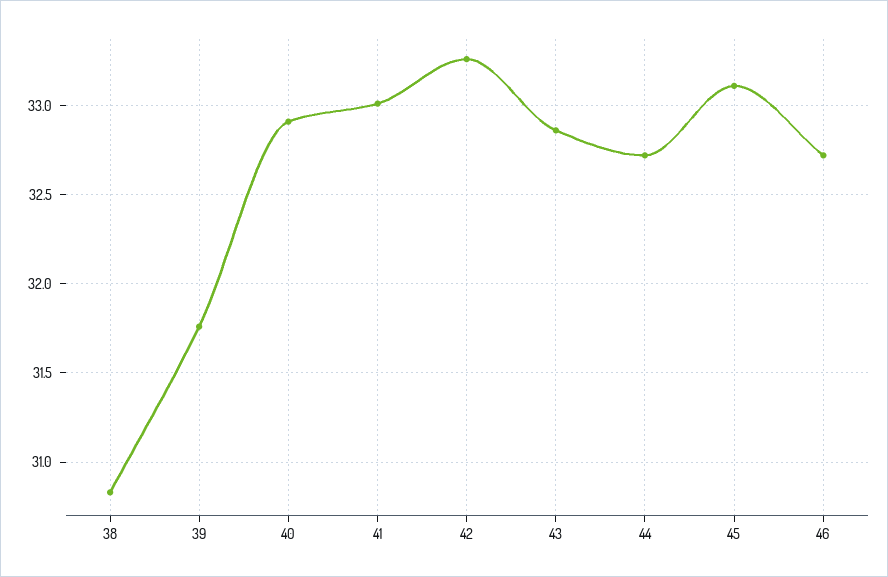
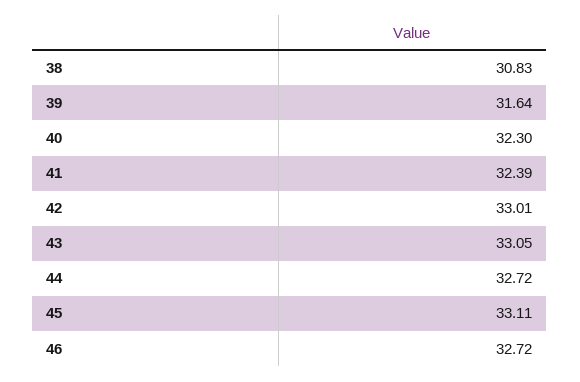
  {
    "38": 30.83,
-   "39": 31.75,
+   "39": 31.64,
-   "40": 32.9,
+   "40": 32.3,
-   "41": 33,
+   "41": 32.39,
-   "42": 33.25,
+   "42": 33.01,
-   "43": 32.85,
+   "43": 33.05,
    "44": 32.72,
    "45": 33.11,
    "46": 32.72
  }

